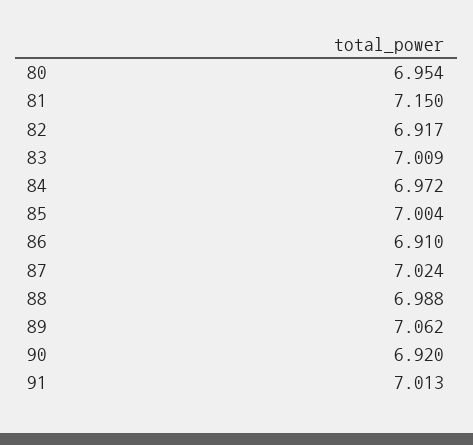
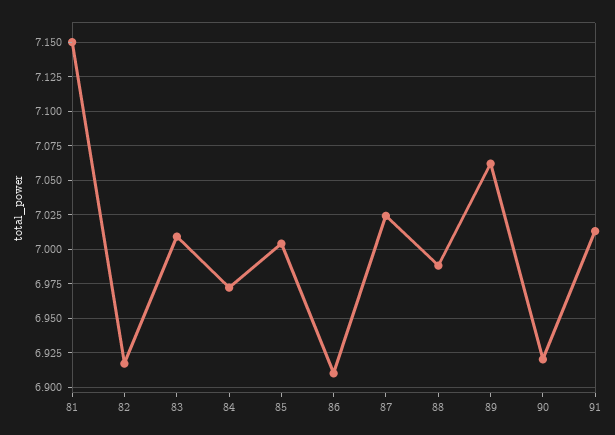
  {
-   "80": 6.954,
    "81": 7.15,
    "82": 6.917,
    "83": 7.009,
    "84": 6.972,
    "85": 7.004,
    "86": 6.91,
    "87": 7.024,
    "88": 6.988,
    "89": 7.062,
    "90": 6.92,
    "91": 7.013
  }

